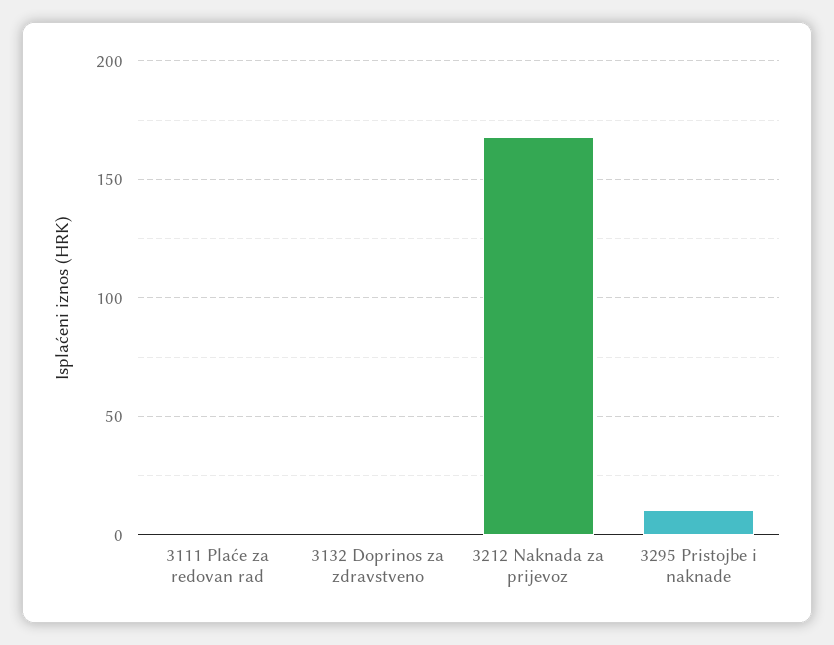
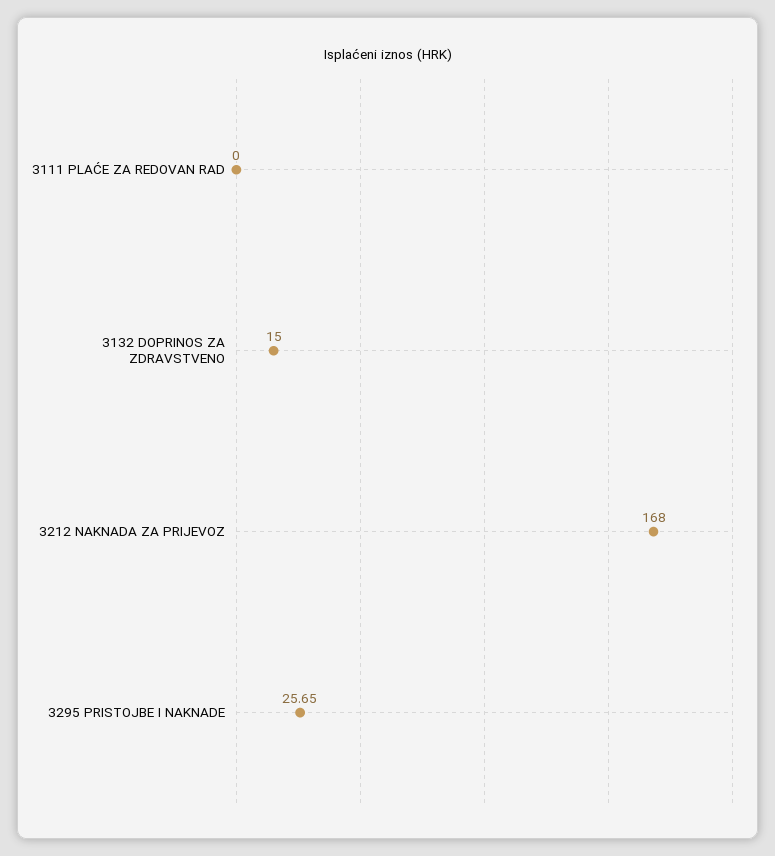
  {
    "3111 Plaće za redovan rad": 0,
-   "3132 Doprinos za zdravstveno": 0,
+   "3132 Doprinos za zdravstveno": 15,
    "3212 Naknada za prijevoz": 168,
-   "3295 Pristojbe i naknade": 10
+   "3295 Pristojbe i naknade": 25.65
  }

